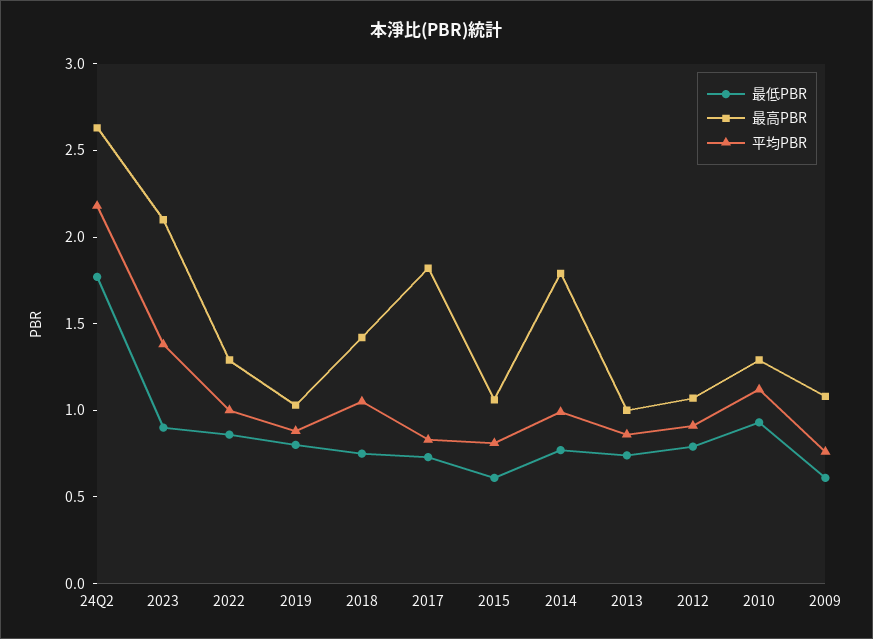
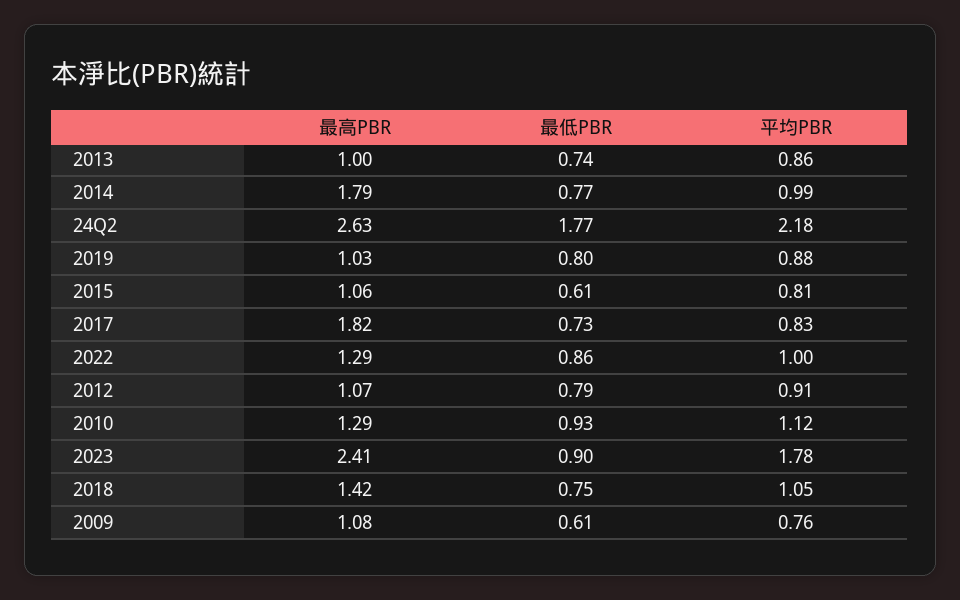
  {
    "最低PBR": {
      "24Q2": 1.77,
      "2023": 0.9,
      "2022": 0.86,
      "2019": 0.8,
      "2018": 0.75,
      "2017": 0.73,
      "2015": 0.61,
      "2014": 0.77,
      "2013": 0.74,
      "2012": 0.79,
      "2010": 0.93,
      "2009": 0.61
    },
    "最高PBR": {
      "24Q2": 2.63,
-     "2023": 2.1,
+     "2023": 2.41,
      "2022": 1.29,
      "2019": 1.03,
      "2018": 1.42,
      "2017": 1.82,
      "2015": 1.06,
      "2014": 1.79,
      "2013": 1,
      "2012": 1.07,
      "2010": 1.29,
      "2009": 1.08
    },
    "平均PBR": {
      "24Q2": 2.18,
-     "2023": 1.4,
+     "2023": 1.78,
      "2022": 1,
      "2019": 0.88,
      "2018": 1.05,
      "2017": 0.83,
      "2015": 0.81,
      "2014": 0.99,
      "2013": 0.86,
      "2012": 0.91,
      "2010": 1.12,
      "2009": 0.76
    }
  }

